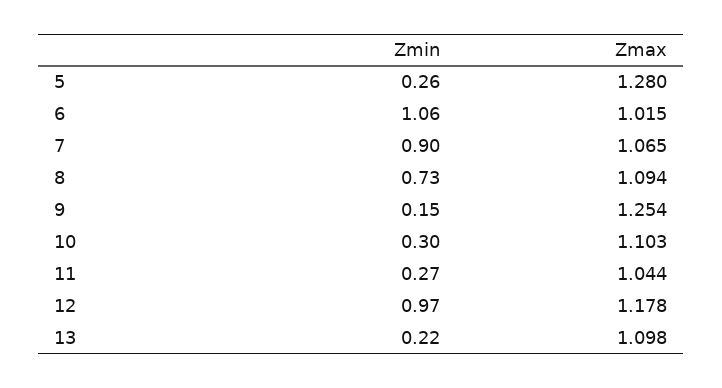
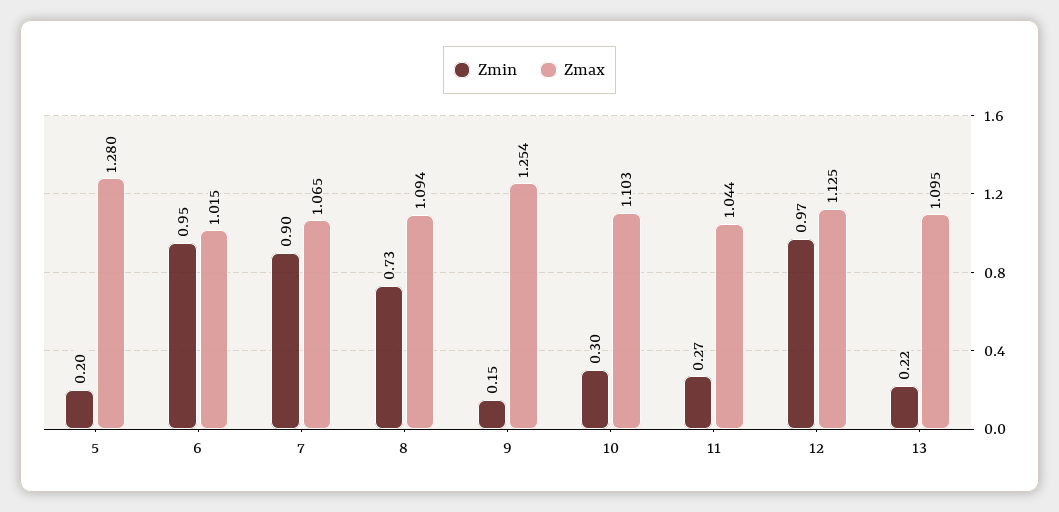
  {
    "Zmin": {
-     "5": 0.26,
+     "5": 0.2,
-     "6": 1.06,
+     "6": 0.95,
      "7": 0.9,
      "8": 0.73,
      "9": 0.15,
      "10": 0.3,
      "11": 0.27,
      "12": 0.97,
      "13": 0.22
    },
    "Zmax": {
      "5": 1.28,
      "6": 1.015,
      "7": 1.065,
      "8": 1.094,
      "9": 1.254,
      "10": 1.103,
      "11": 1.044,
-     "12": 1.178,
+     "12": 1.125,
-     "13": 1.098
+     "13": 1.095
    }
  }

